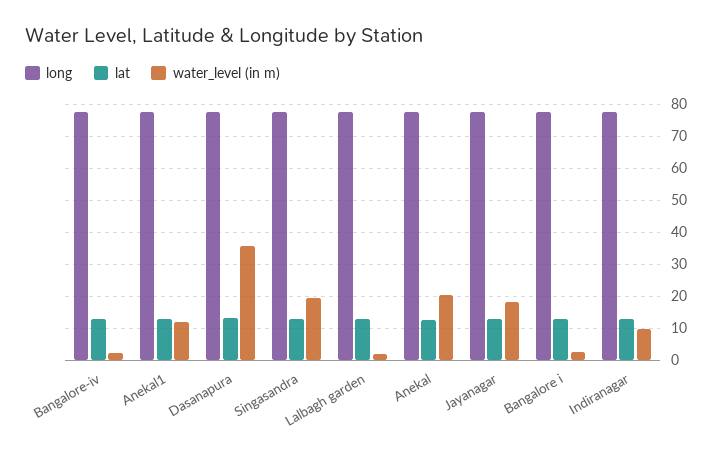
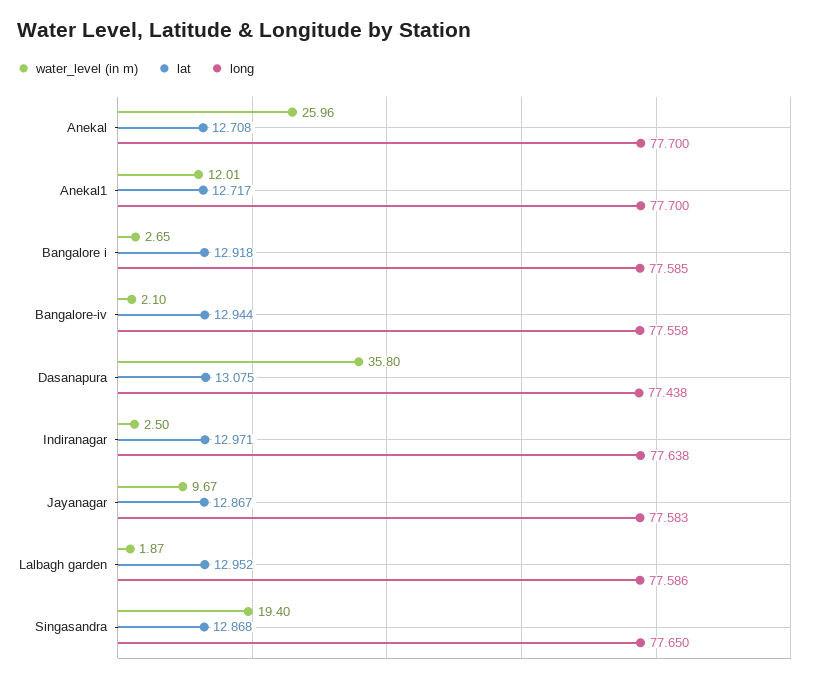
  {
    "long": {
      "Bangalore-iv": 77.558,
      "Anekal1": 77.7,
      "Dasanapura": 77.438,
      "Singasandra": 77.65,
      "Lalbagh garden": 77.586,
      "Anekal": 77.7,
      "Jayanagar": 77.583,
      "Bangalore i": 77.585,
      "Indiranagar": 77.638
    },
    "lat": {
      "Bangalore-iv": 12.944,
      "Anekal1": 12.717,
      "Dasanapura": 13.075,
      "Singasandra": 12.868,
      "Lalbagh garden": 12.952,
      "Anekal": 12.708,
      "Jayanagar": 12.867,
      "Bangalore i": 12.918,
      "Indiranagar": 12.971
    },
    "water_level (in m)": {
      "Bangalore-iv": 2.1,
      "Anekal1": 12.01,
      "Dasanapura": 35.8,
      "Singasandra": 19.4,
      "Lalbagh garden": 1.87,
-     "Anekal": 20,
+     "Anekal": 25.96,
-     "Jayanagar": 18,
+     "Jayanagar": 9.67,
      "Bangalore i": 2.65,
-     "Indiranagar": 10
+     "Indiranagar": 2.5
    }
  }

